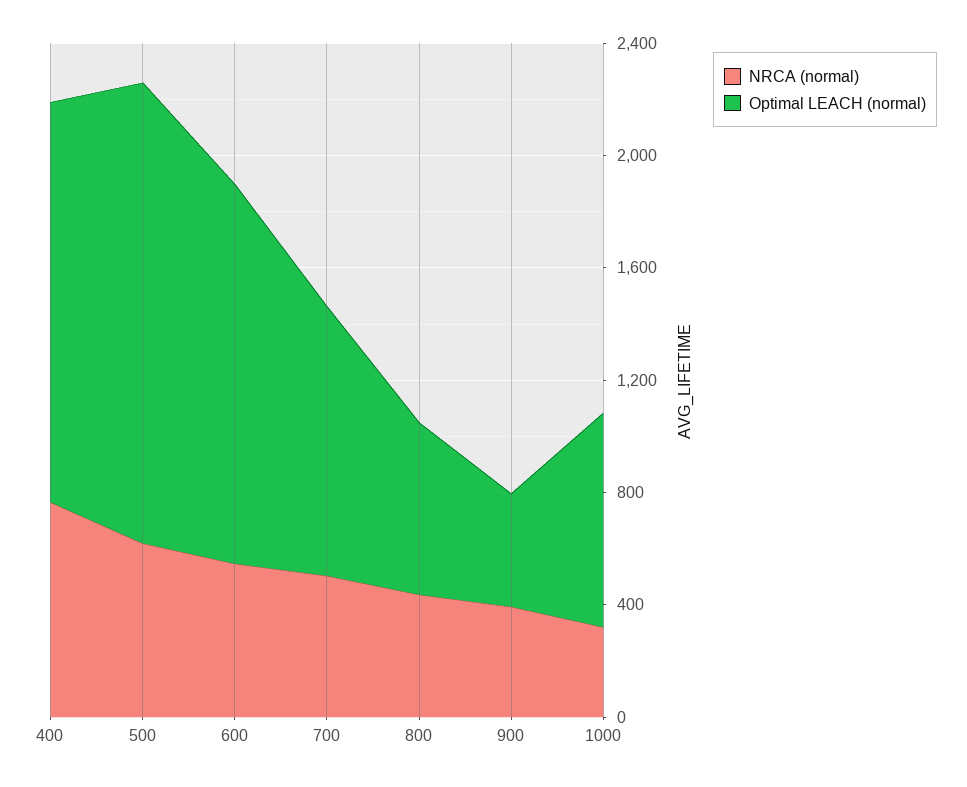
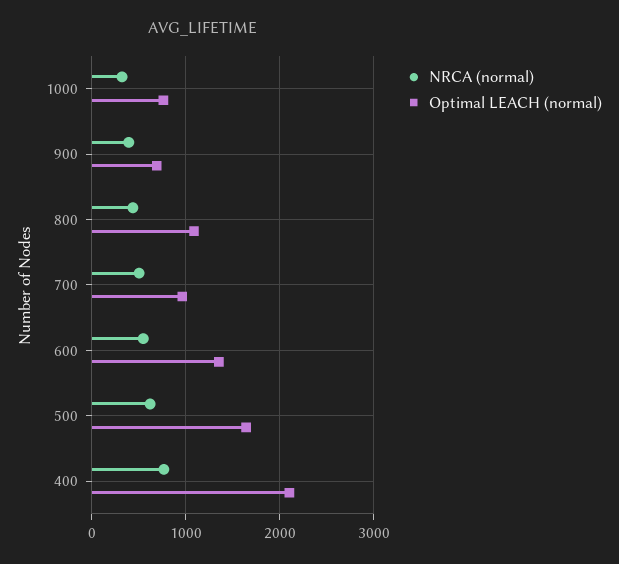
  {
    "NRCA (normal)": {
      "400": 800,
      "500": 600,
      "600": 500,
      "700": 500,
      "800": 400,
      "900": 400,
      "1000": 300
    },
    "Optimal LEACH (normal)": {
-     "400": 1400,
+     "400": 2100,
      "500": 1600,
      "600": 1400,
      "700": 1000,
-     "800": 600,
+     "800": 1100,
-     "900": 400,
+     "900": 700,
      "1000": 800
    }
  }

